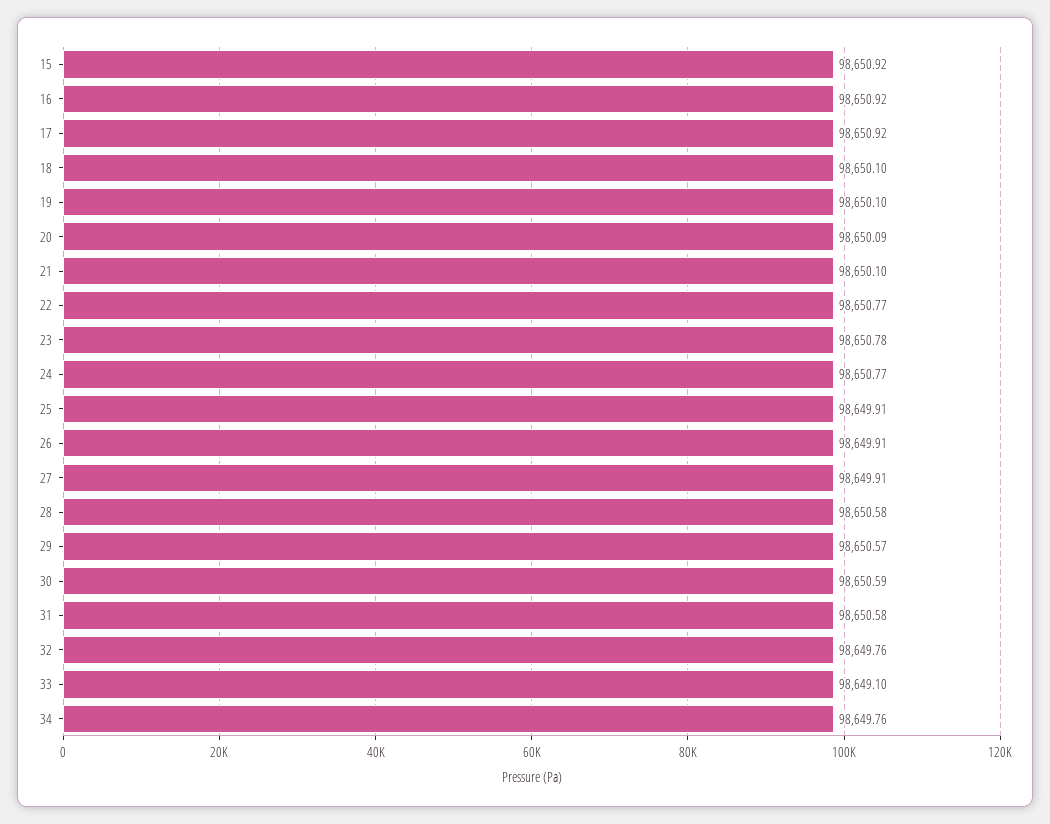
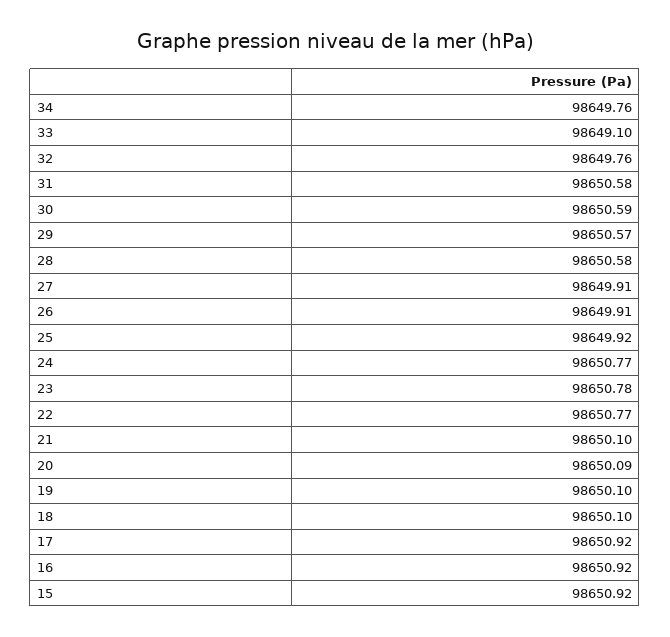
  {
    "15": 98650.92,
    "16": 98650.92,
    "17": 98650.92,
    "18": 98650.1,
    "19": 98650.1,
    "20": 98650.09,
    "21": 98650.1,
    "22": 98650.77,
    "23": 98650.78,
    "24": 98650.77,
-   "25": 98649.91,
+   "25": 98649.92,
    "26": 98649.91,
    "27": 98649.91,
    "28": 98650.58,
    "29": 98650.57,
    "30": 98650.59,
    "31": 98650.58,
    "32": 98649.76,
    "33": 98649.1,
    "34": 98649.76
  }

